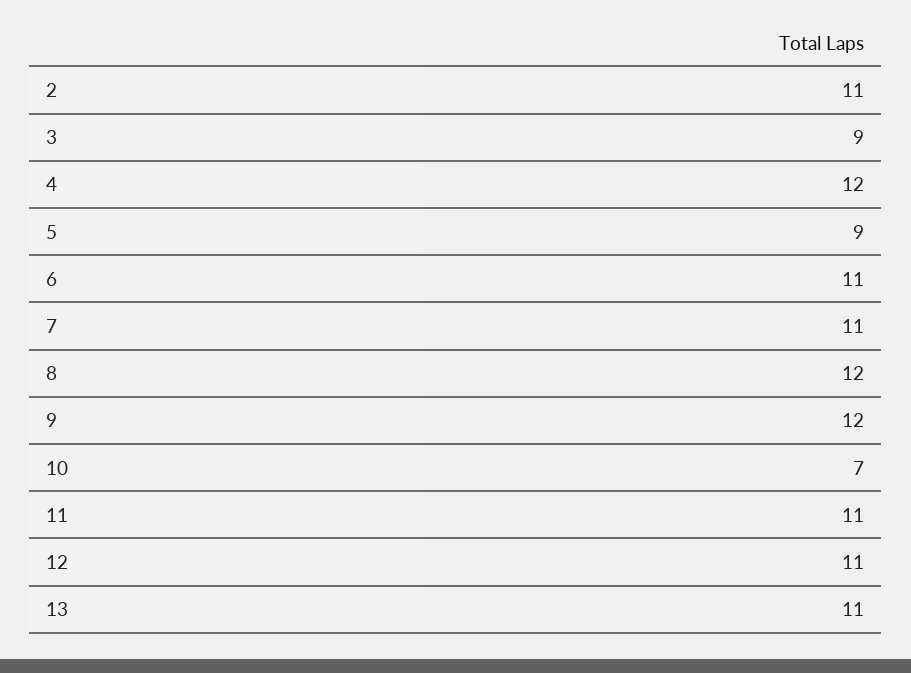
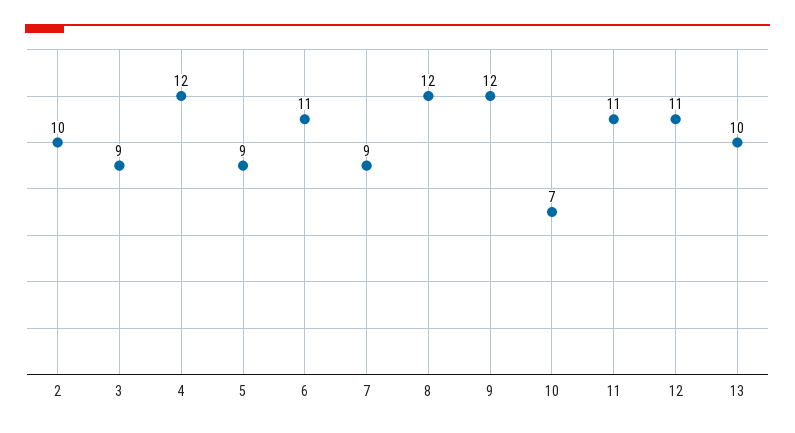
  {
-   "2": 11,
+   "2": 10,
    "3": 9,
    "4": 12,
    "5": 9,
    "6": 11,
-   "7": 11,
+   "7": 9,
    "8": 12,
    "9": 12,
    "10": 7,
    "11": 11,
    "12": 11,
-   "13": 11
+   "13": 10
  }

